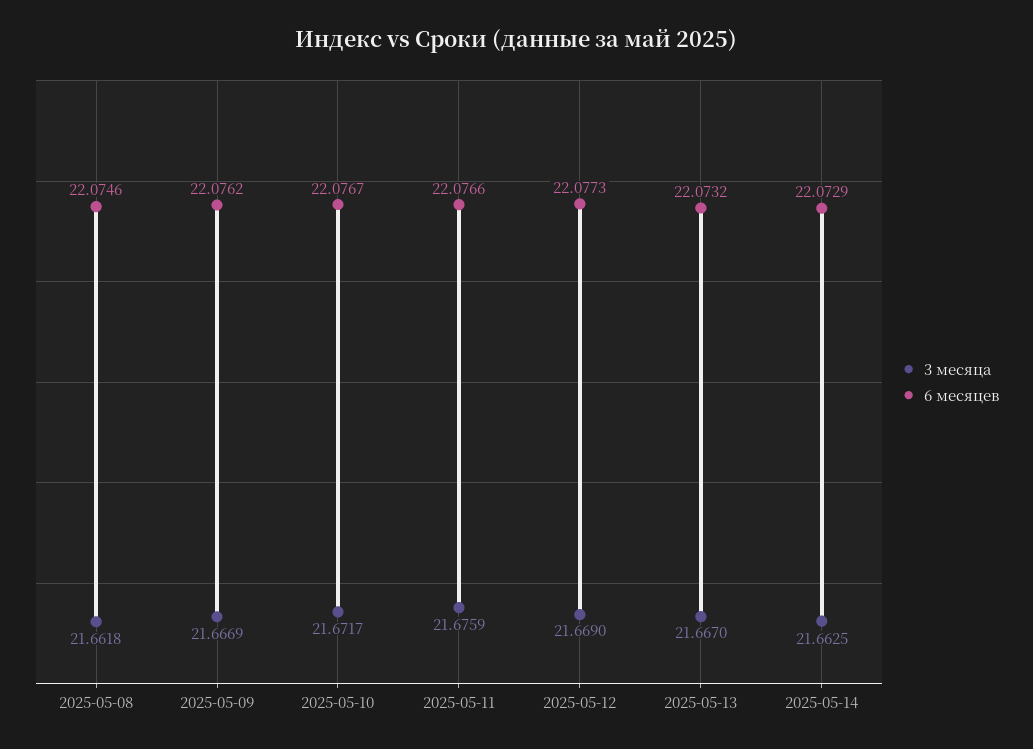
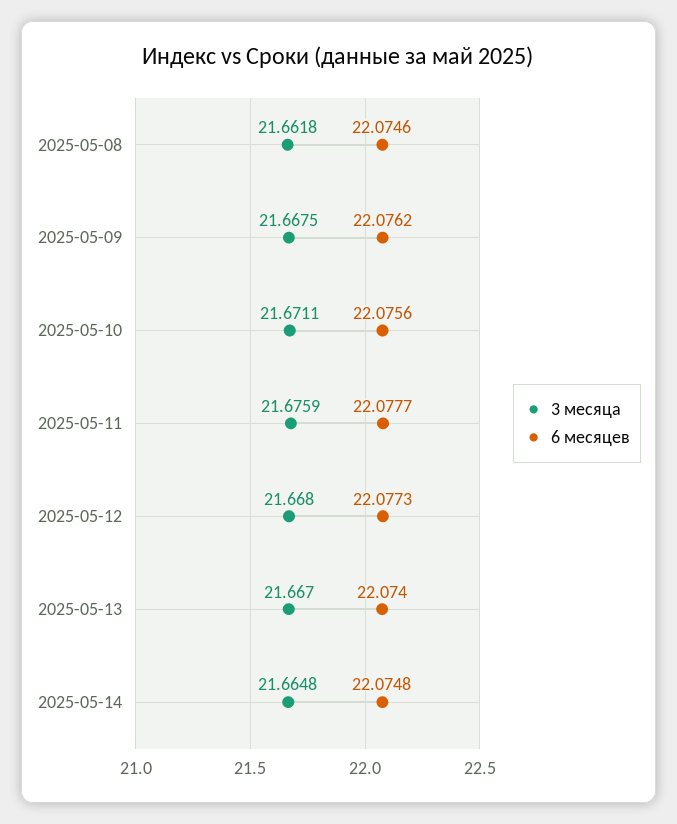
  {
    "3 месяца": {
      "2025-05-08": 21.6618,
-     "2025-05-09": 21.6669,
+     "2025-05-09": 21.6675,
-     "2025-05-10": 21.6717,
+     "2025-05-10": 21.6711,
      "2025-05-11": 21.6759,
-     "2025-05-12": 21.669,
+     "2025-05-12": 21.668,
      "2025-05-13": 21.667,
-     "2025-05-14": 21.6625
+     "2025-05-14": 21.6648
    },
    "6 месяцев": {
      "2025-05-08": 22.0746,
      "2025-05-09": 22.0762,
-     "2025-05-10": 22.0767,
+     "2025-05-10": 22.0756,
-     "2025-05-11": 22.0766,
+     "2025-05-11": 22.0777,
      "2025-05-12": 22.0773,
-     "2025-05-13": 22.0732,
+     "2025-05-13": 22.074,
-     "2025-05-14": 22.0729
+     "2025-05-14": 22.0748
    }
  }

